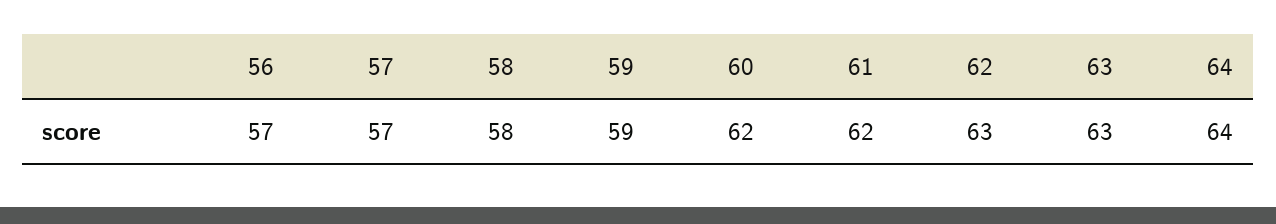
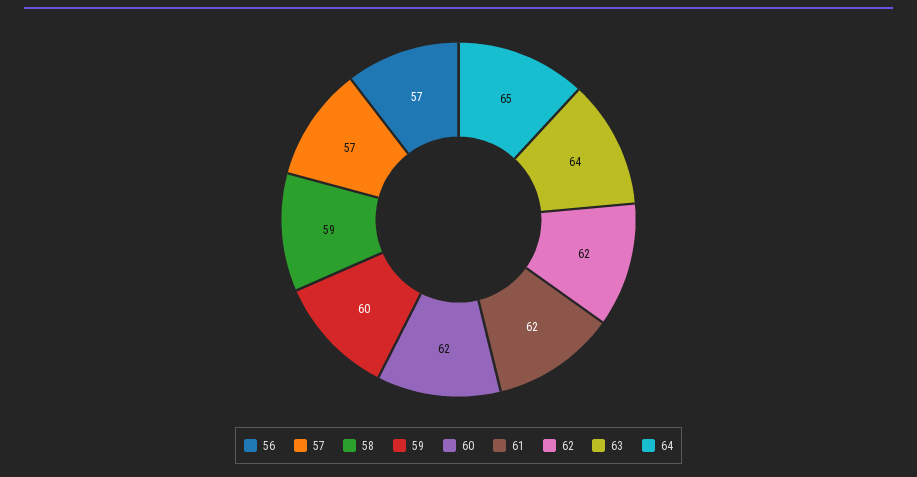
  {
    "56": 57,
    "57": 57,
-   "58": 58,
+   "58": 59,
-   "59": 59,
+   "59": 60,
    "60": 62,
    "61": 62,
-   "62": 63,
+   "62": 62,
-   "63": 63,
+   "63": 64,
-   "64": 64
+   "64": 65
  }

